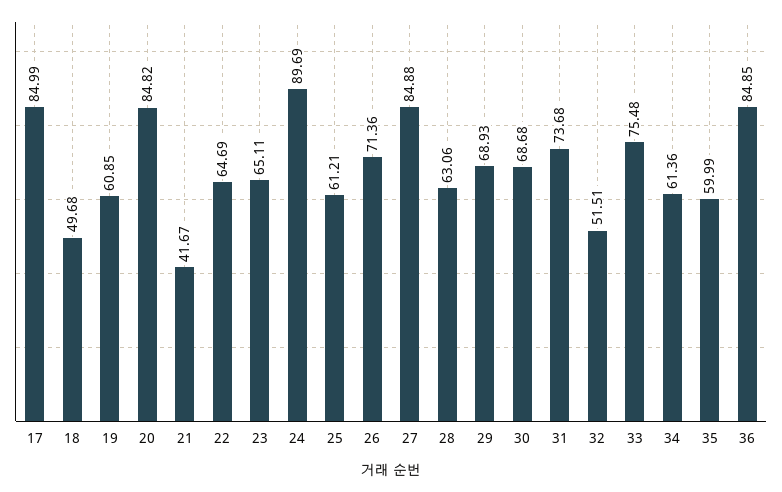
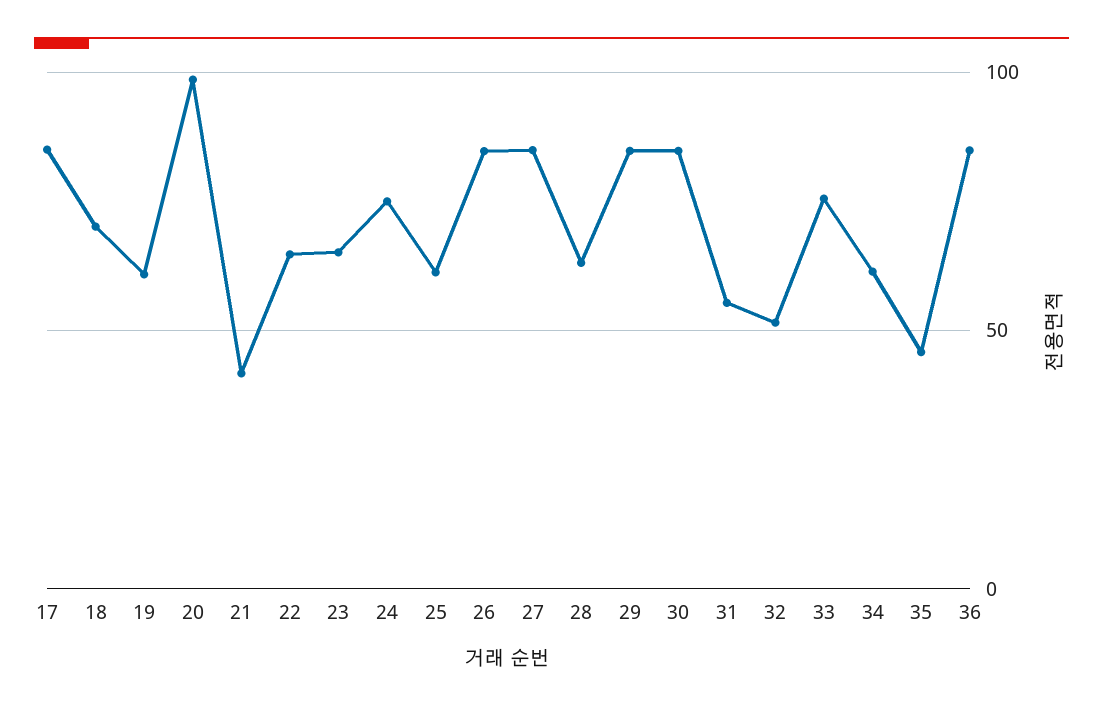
  {
    "17": 84.99,
-   "18": 49.68,
+   "18": 70,
    "19": 60.85,
-   "20": 84.82,
+   "20": 100,
    "21": 41.67,
    "22": 64.69,
    "23": 65.11,
-   "24": 89.69,
+   "24": 75,
    "25": 61.21,
-   "26": 71.36,
+   "26": 85,
    "27": 84.88,
    "28": 63.06,
-   "29": 68.93,
+   "29": 85,
-   "30": 68.68,
+   "30": 85,
-   "31": 73.68,
+   "31": 55,
    "32": 51.51,
    "33": 75.48,
    "34": 61.36,
-   "35": 59.99,
+   "35": 45,
    "36": 84.85
  }

